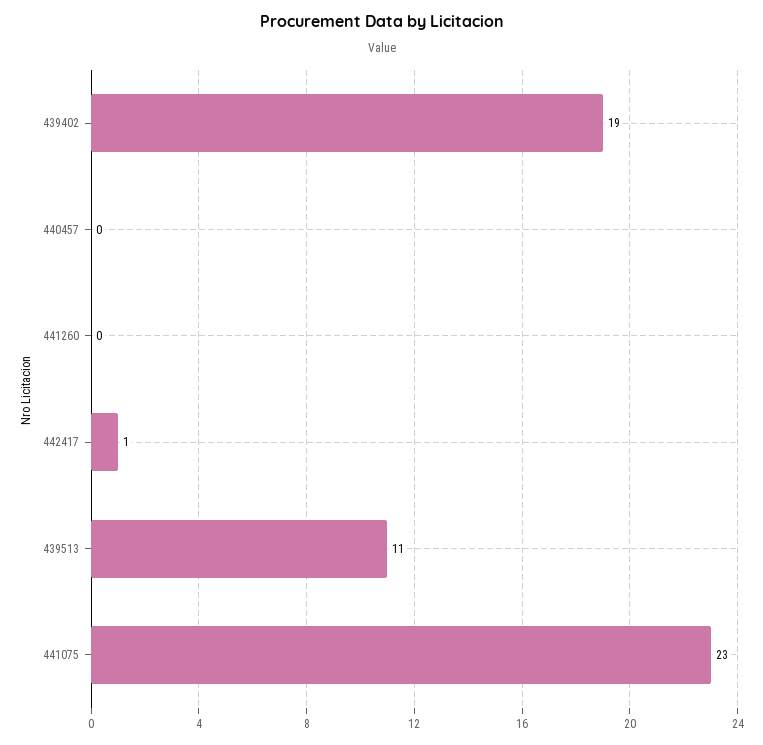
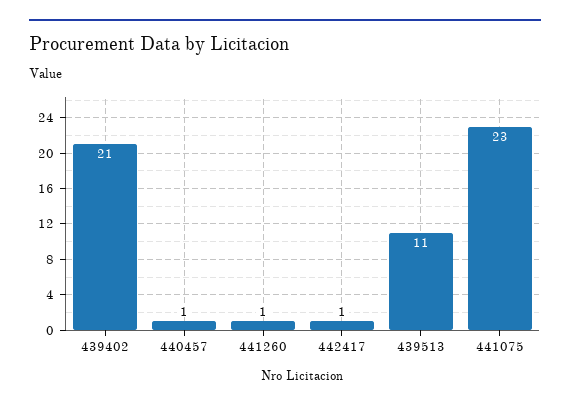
  {
-   "439402": 19,
+   "439402": 21,
-   "440457": 0,
+   "440457": 1,
-   "441260": 0,
+   "441260": 1,
    "442417": 1,
    "439513": 11,
    "441075": 23
  }

